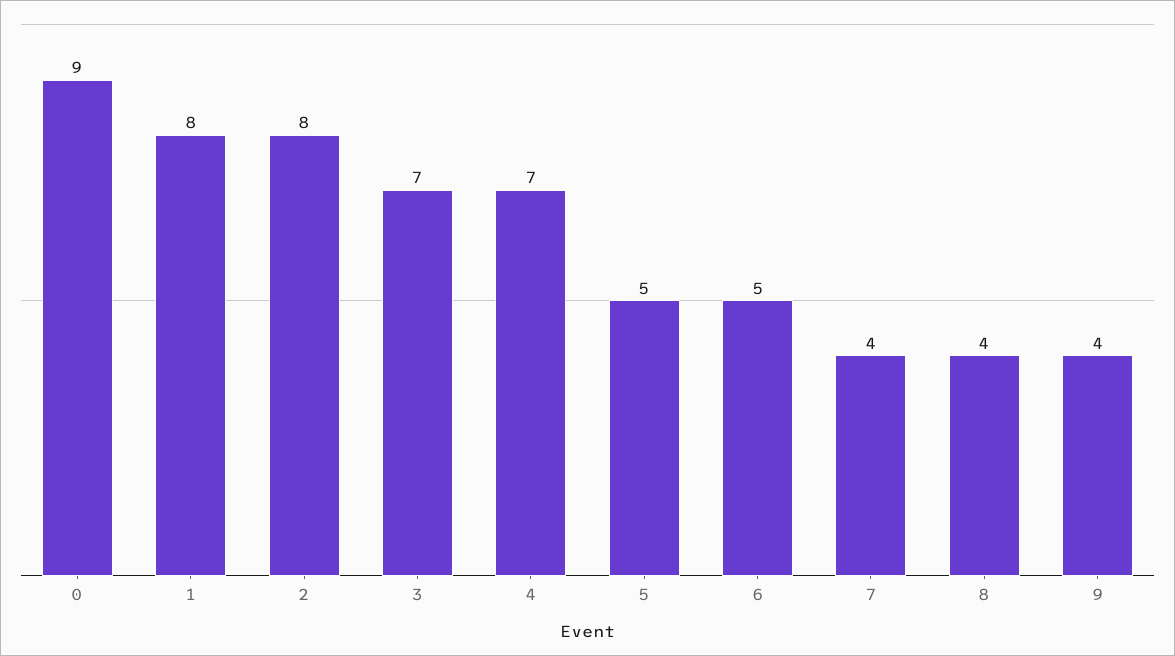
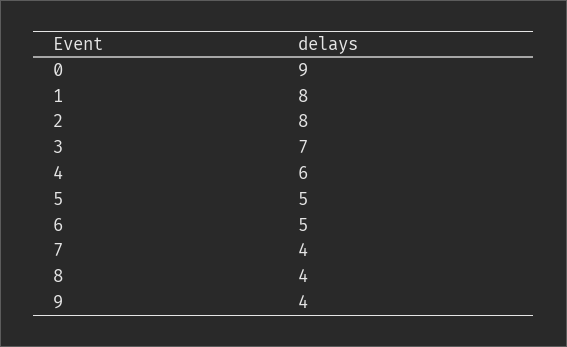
  {
    "0": 9,
    "1": 8,
    "2": 8,
    "3": 7,
-   "4": 7,
+   "4": 6,
    "5": 5,
    "6": 5,
    "7": 4,
    "8": 4,
    "9": 4
  }

